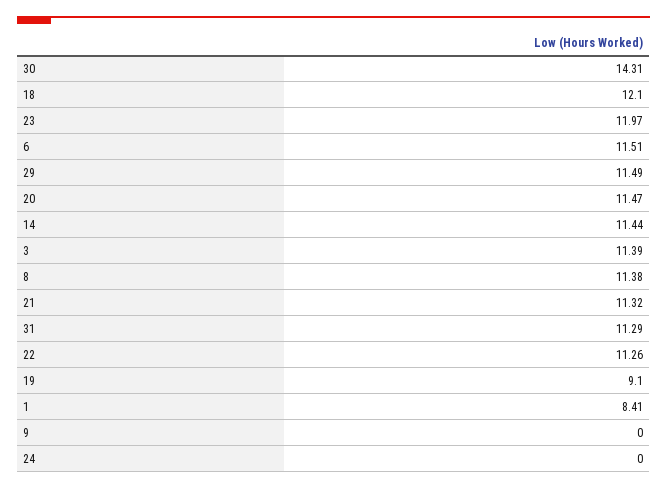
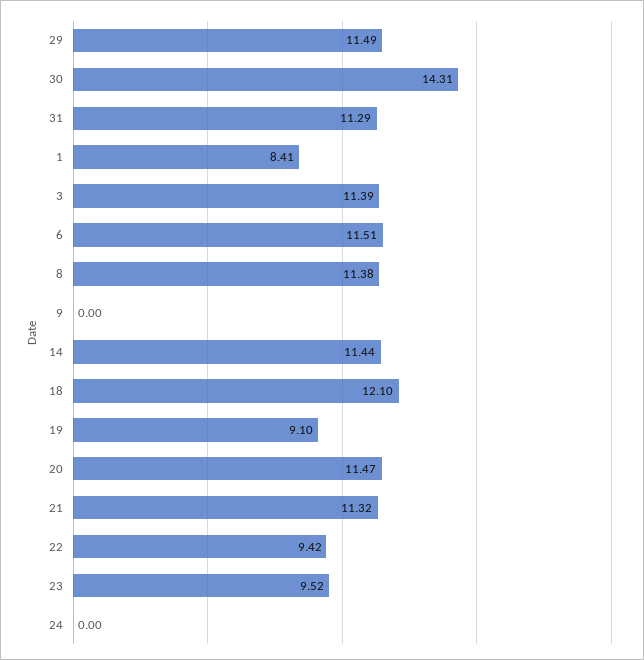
  {
    "30": 14.31,
    "18": 12.1,
-   "23": 11.97,
+   "23": 9.52,
    "6": 11.51,
    "29": 11.49,
    "20": 11.47,
    "14": 11.44,
    "3": 11.39,
    "8": 11.38,
    "21": 11.32,
    "31": 11.29,
-   "22": 11.26,
+   "22": 9.42,
    "19": 9.1,
    "1": 8.41,
    "9": 0,
    "24": 0
  }

